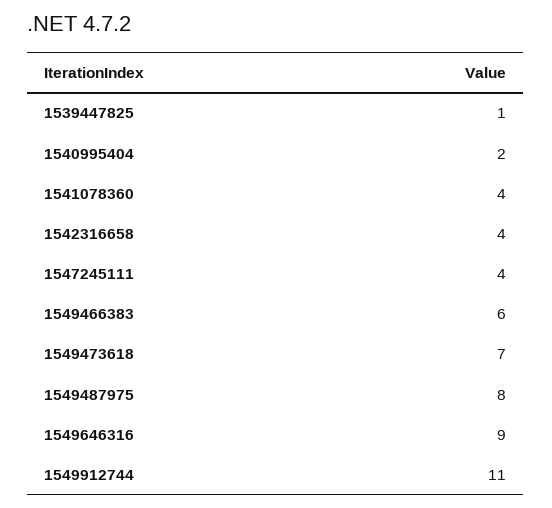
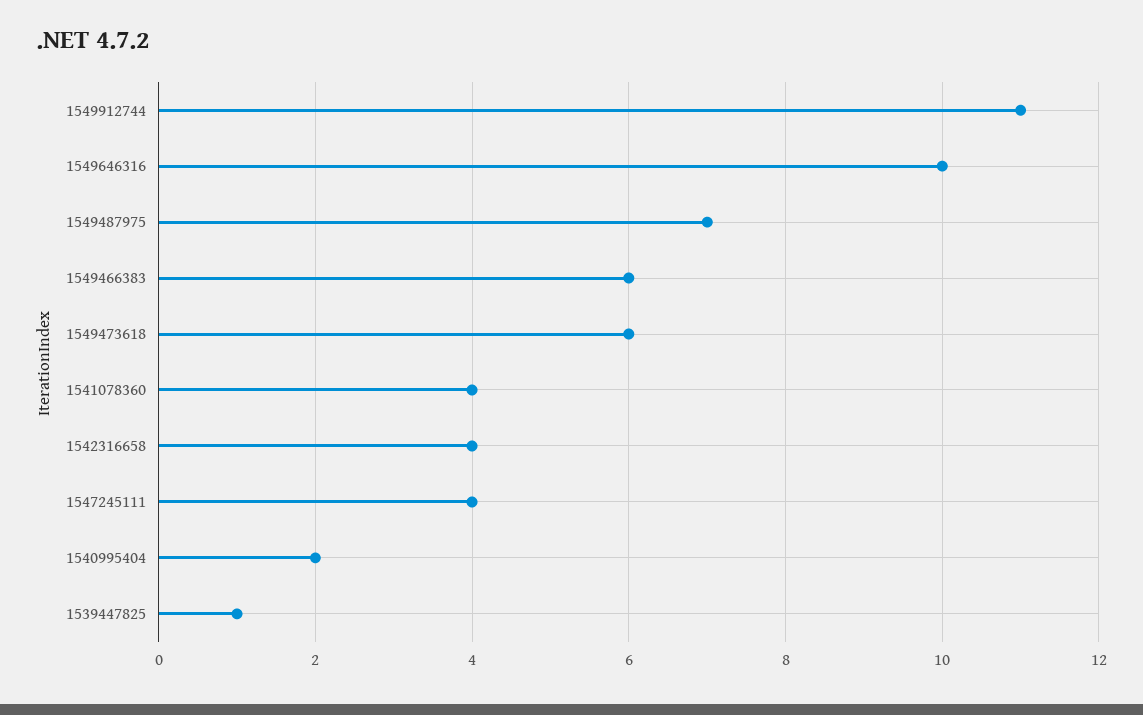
  {
    "1539447825": 1,
    "1540995404": 2,
    "1541078360": 4,
    "1542316658": 4,
    "1547245111": 4,
    "1549466383": 6,
-   "1549473618": 7,
+   "1549473618": 6,
-   "1549487975": 8,
+   "1549487975": 7,
-   "1549646316": 9,
+   "1549646316": 10,
    "1549912744": 11
  }

